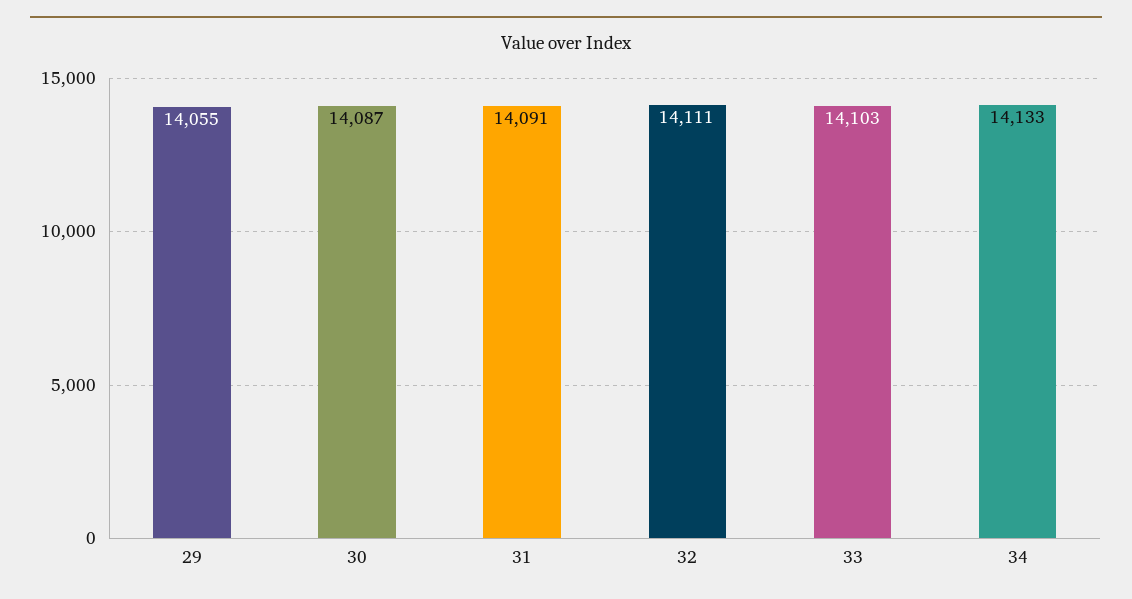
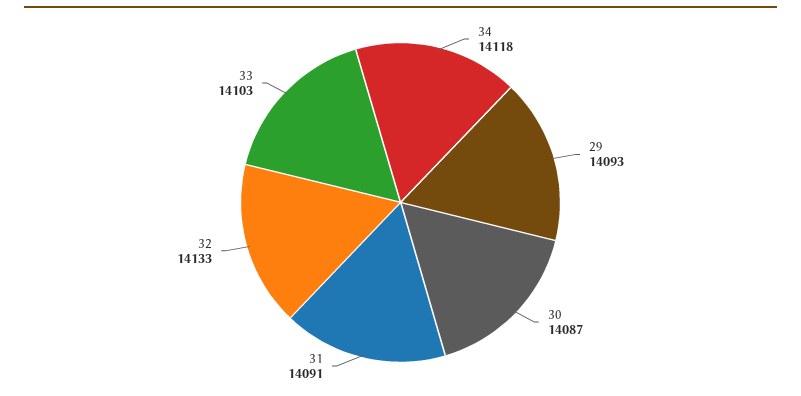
  {
-   "29": 14055,
+   "29": 14093,
    "30": 14087,
    "31": 14091,
-   "32": 14111,
+   "32": 14133,
    "33": 14103,
-   "34": 14133
+   "34": 14118
  }

